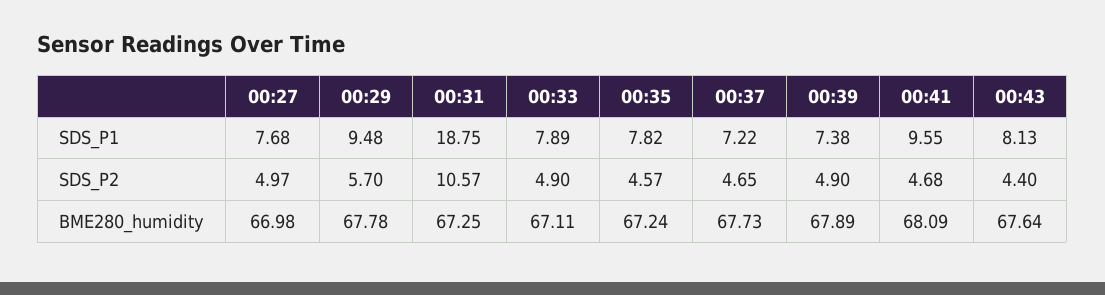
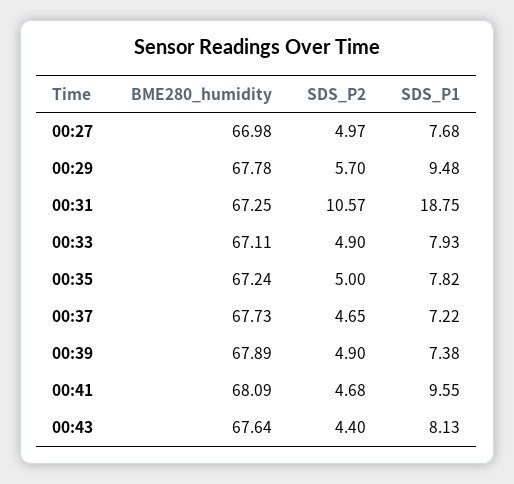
  {
    "00:27": {
      "SDS_P1": 7.68,
      "SDS_P2": 4.97,
      "BME280_humidity": 66.98
    },
    "00:29": {
      "SDS_P1": 9.48,
      "SDS_P2": 5.7,
      "BME280_humidity": 67.78
    },
    "00:31": {
      "SDS_P1": 18.75,
      "SDS_P2": 10.57,
      "BME280_humidity": 67.25
    },
    "00:33": {
-     "SDS_P1": 7.89,
+     "SDS_P1": 7.93,
      "SDS_P2": 4.9,
      "BME280_humidity": 67.11
    },
    "00:35": {
      "SDS_P1": 7.82,
-     "SDS_P2": 4.57,
+     "SDS_P2": 5,
      "BME280_humidity": 67.24
    },
    "00:37": {
      "SDS_P1": 7.22,
      "SDS_P2": 4.65,
      "BME280_humidity": 67.73
    },
    "00:39": {
      "SDS_P1": 7.38,
      "SDS_P2": 4.9,
      "BME280_humidity": 67.89
    },
    "00:41": {
      "SDS_P1": 9.55,
      "SDS_P2": 4.68,
      "BME280_humidity": 68.09
    },
    "00:43": {
      "SDS_P1": 8.13,
      "SDS_P2": 4.4,
      "BME280_humidity": 67.64
    }
  }

